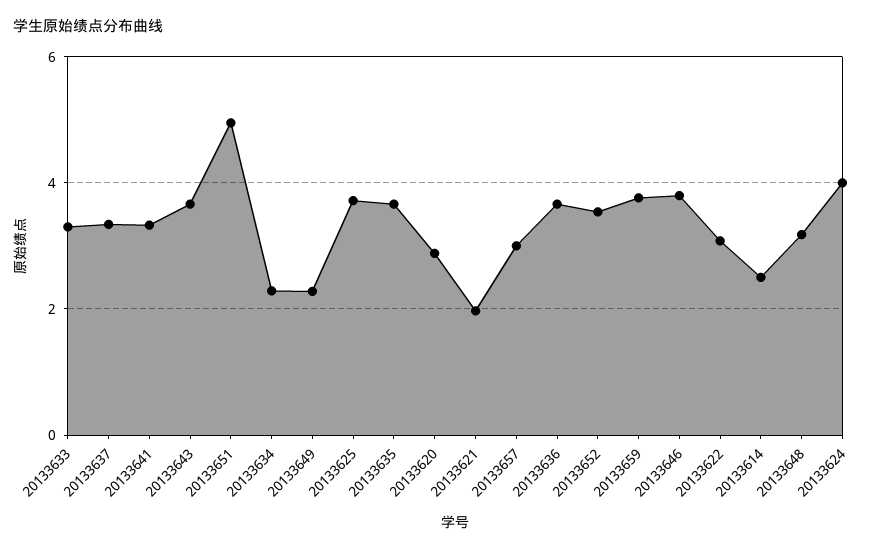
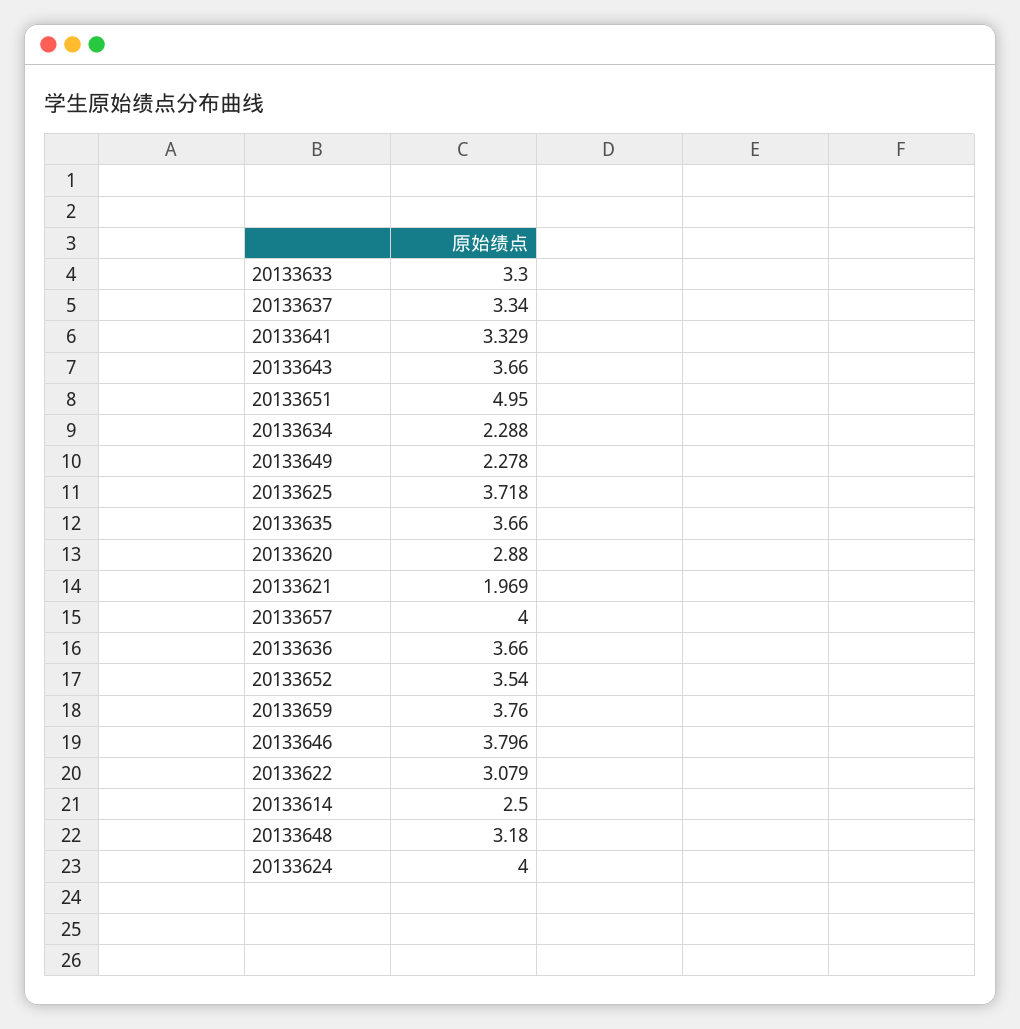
  {
    "20133633": 3.3,
    "20133637": 3.34,
    "20133641": 3.329,
    "20133643": 3.66,
    "20133651": 4.95,
    "20133634": 2.288,
    "20133649": 2.278,
    "20133625": 3.718,
    "20133635": 3.66,
    "20133620": 2.88,
    "20133621": 1.969,
-   "20133657": 3,
+   "20133657": 4,
    "20133636": 3.66,
    "20133652": 3.54,
    "20133659": 3.76,
    "20133646": 3.796,
    "20133622": 3.079,
    "20133614": 2.5,
    "20133648": 3.18,
    "20133624": 4
  }

